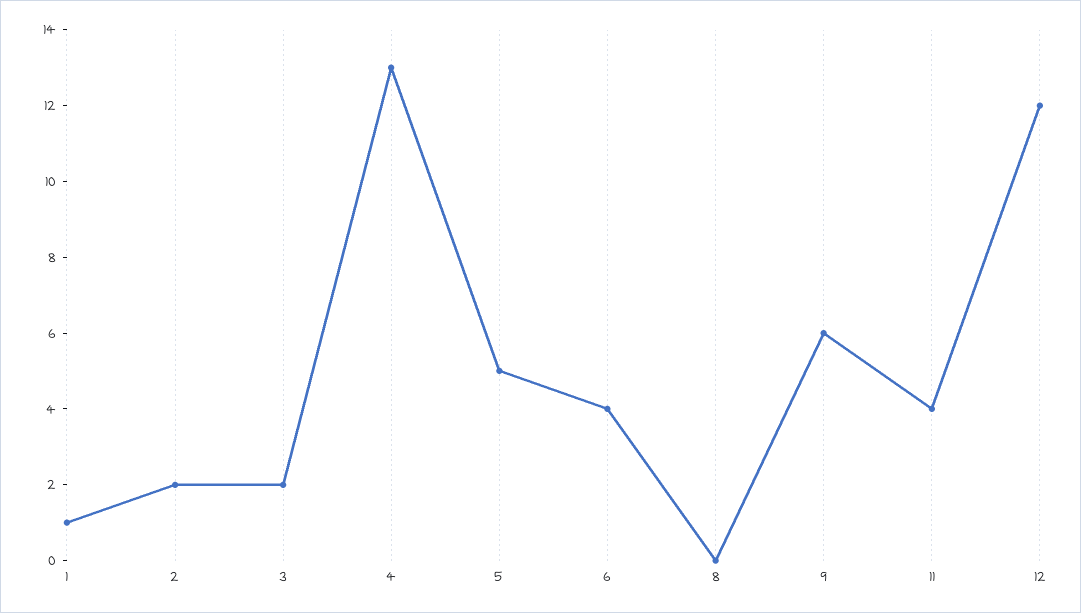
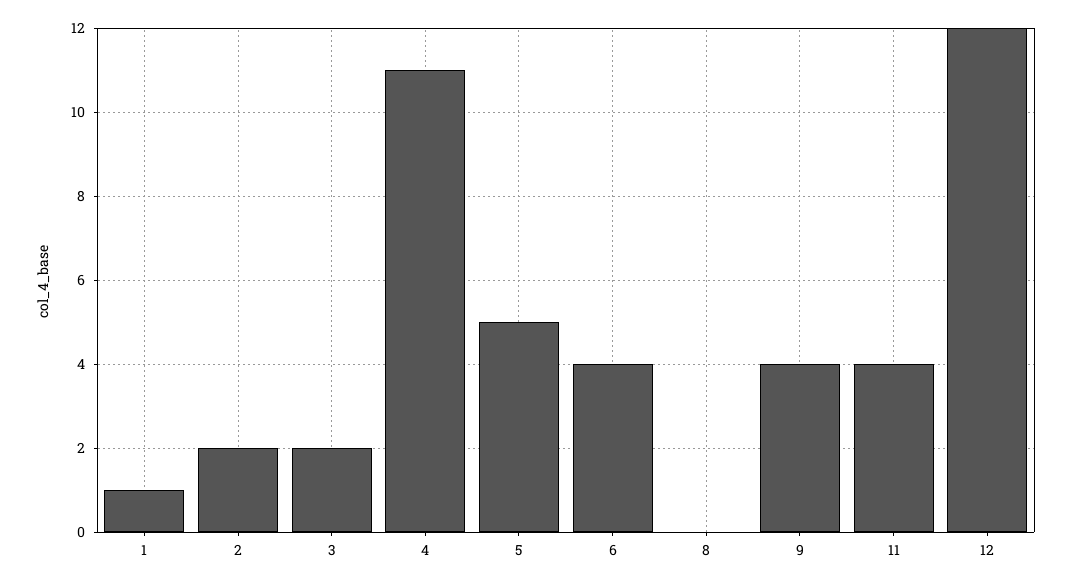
  {
    "1": 1,
    "2": 2,
    "3": 2,
-   "4": 13,
+   "4": 11,
    "5": 5,
    "6": 4,
    "8": 0,
-   "9": 6,
+   "9": 4,
    "11": 4,
    "12": 12
  }

